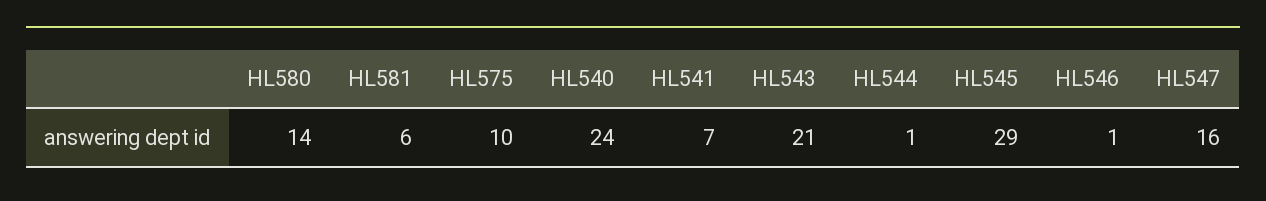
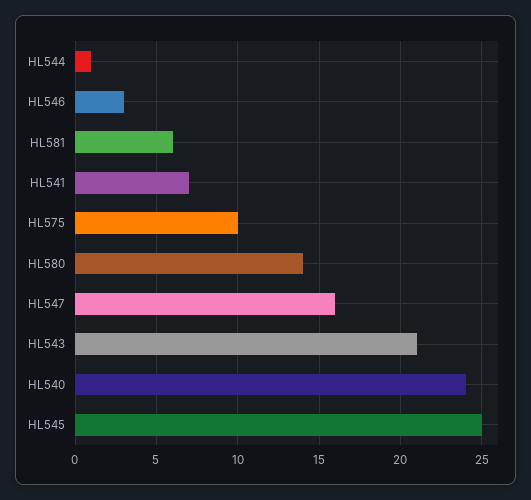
  {
    "HL580": 14,
    "HL581": 6,
    "HL575": 10,
    "HL540": 24,
    "HL541": 7,
    "HL543": 21,
    "HL544": 1,
-   "HL545": 29,
+   "HL545": 25,
-   "HL546": 1,
+   "HL546": 3,
    "HL547": 16
  }

